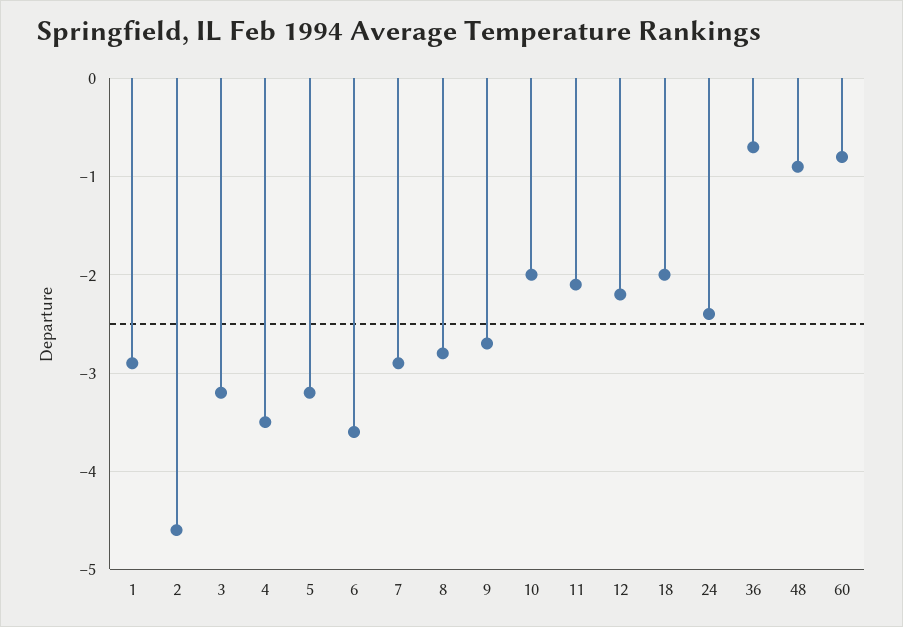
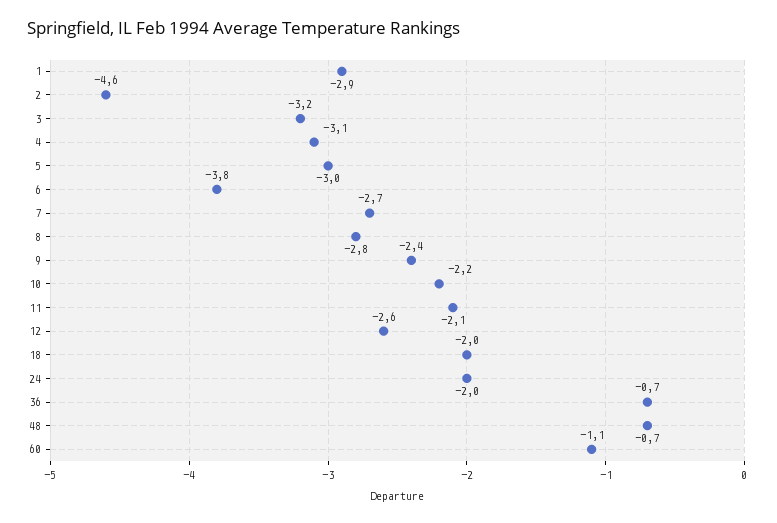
  {
    "1": -2.9,
    "2": -4.6,
    "3": -3.2,
-   "4": -3.5,
+   "4": -3.1,
-   "5": -3.2,
+   "5": -3,
-   "6": -3.6,
+   "6": -3.8,
-   "7": -2.9,
+   "7": -2.7,
    "8": -2.8,
-   "9": -2.7,
+   "9": -2.4,
-   "10": -2,
+   "10": -2.2,
    "11": -2.1,
-   "12": -2.2,
+   "12": -2.6,
    "18": -2,
-   "24": -2.4,
+   "24": -2,
    "36": -0.7,
-   "48": -0.9,
+   "48": -0.7,
-   "60": -0.8
+   "60": -1.1
  }

